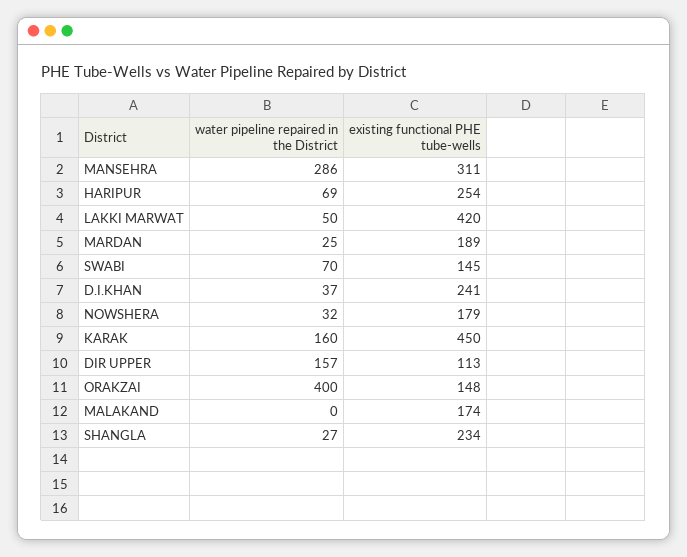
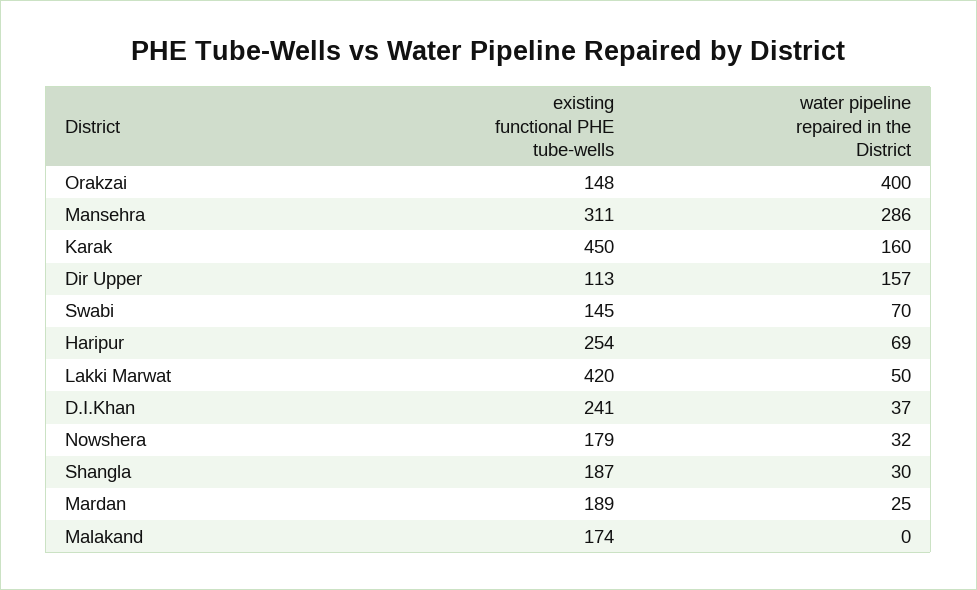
  {
    "water pipeline repaired in the District": {
      "MANSEHRA": 286,
      "HARIPUR": 69,
      "LAKKI MARWAT": 50,
      "MARDAN": 25,
      "SWABI": 70,
      "D.I.KHAN": 37,
      "NOWSHERA": 32,
      "KARAK": 160,
      "DIR UPPER": 157,
      "ORAKZAI": 400,
      "MALAKAND": 0,
-     "SHANGLA": 27
+     "SHANGLA": 30
    },
    "existing functional PHE tube-wells": {
      "MANSEHRA": 311,
      "HARIPUR": 254,
      "LAKKI MARWAT": 420,
      "MARDAN": 189,
      "SWABI": 145,
      "D.I.KHAN": 241,
      "NOWSHERA": 179,
      "KARAK": 450,
      "DIR UPPER": 113,
      "ORAKZAI": 148,
      "MALAKAND": 174,
-     "SHANGLA": 234
+     "SHANGLA": 187
    }
  }

